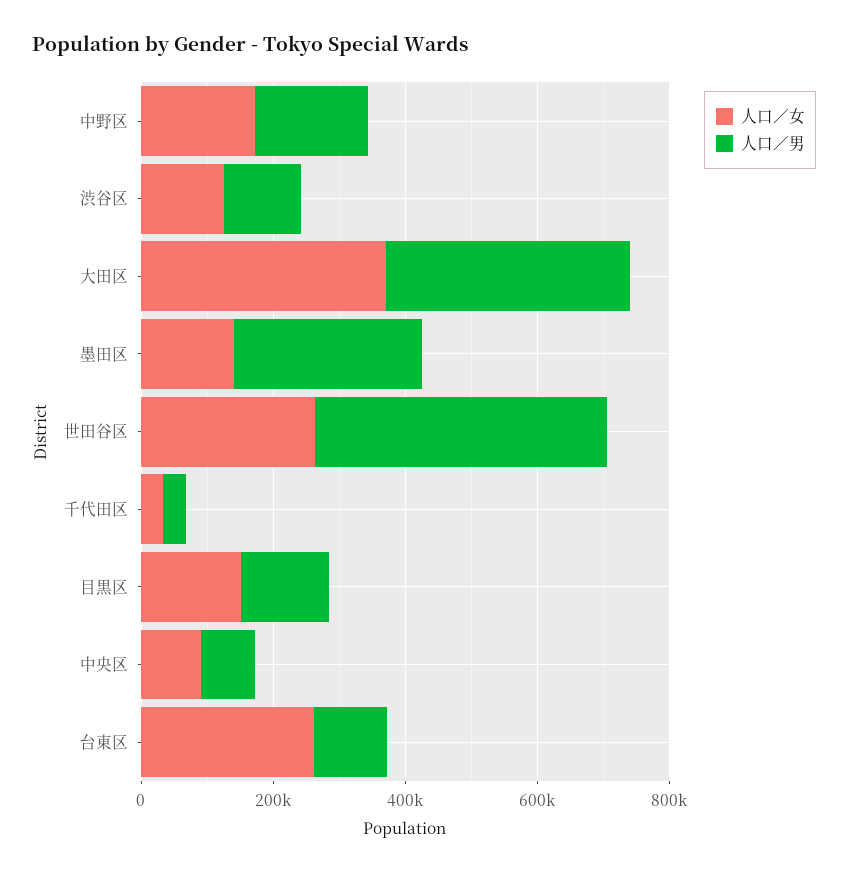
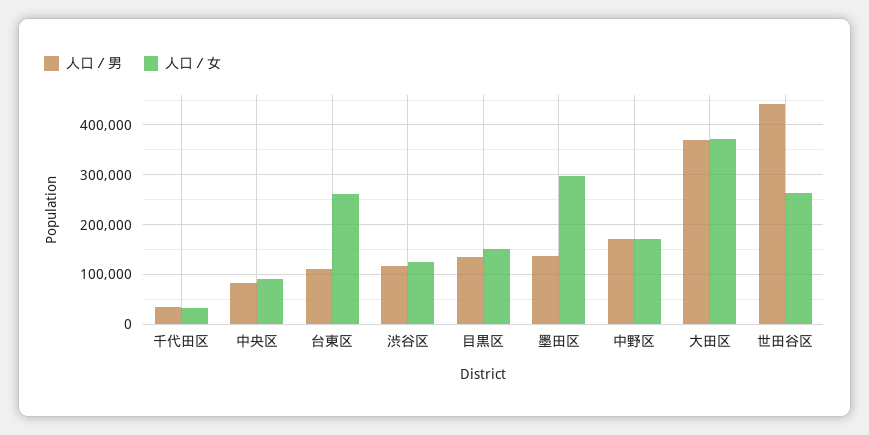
  {
    "人口／女": {
      "中野区": 180000,
      "渋谷区": 120000,
      "大田区": 380000,
-     "墨田区": 150000,
+     "墨田区": 300000,
      "世田谷区": 260000,
      "千代田区": 40000,
      "目黒区": 160000,
      "中央区": 100000,
      "台東区": 260000
    },
    "人口／男": {
      "中野区": 180000,
      "渋谷区": 120000,
      "大田区": 360000,
-     "墨田区": 300000,
+     "墨田区": 140000,
      "世田谷区": 440000,
      "千代田区": 40000,
      "目黒区": 140000,
      "中央区": 80000,
      "台東区": 120000
    }
  }

